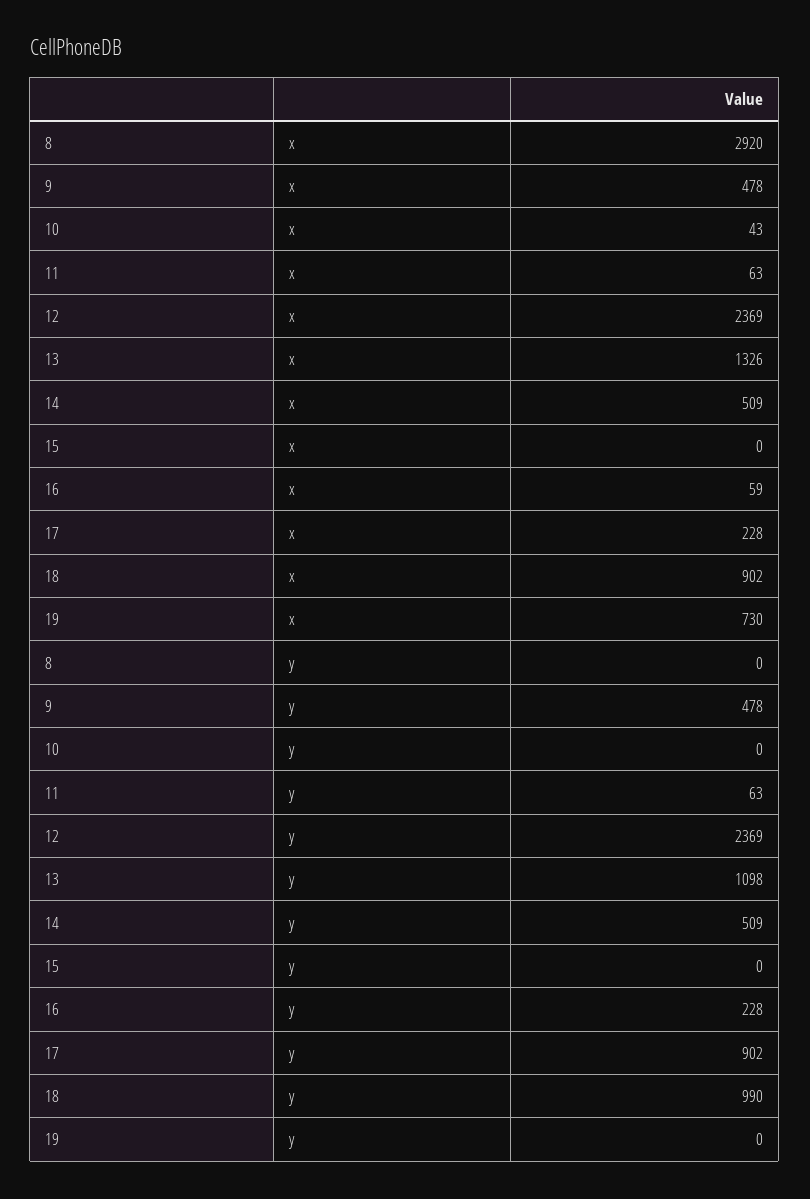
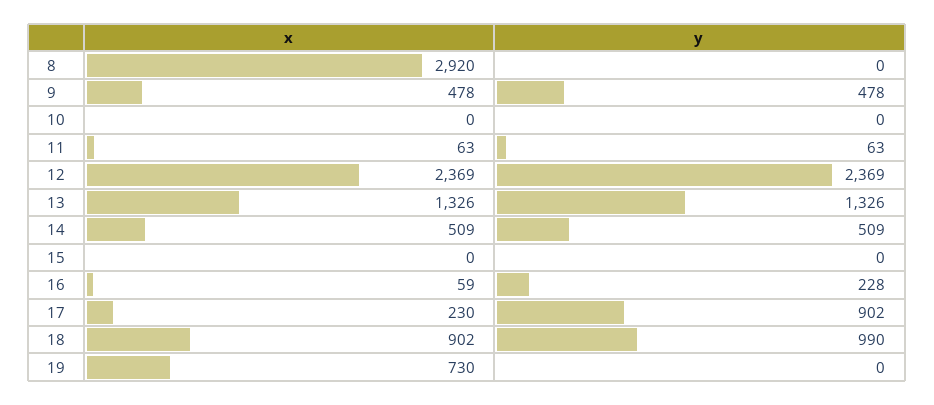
  {
    "8": {
      "x": 2920,
      "y": 0
    },
    "9": {
      "x": 478,
      "y": 478
    },
    "10": {
-     "x": 43,
+     "x": 0,
      "y": 0
    },
    "11": {
      "x": 63,
      "y": 63
    },
    "12": {
      "x": 2369,
      "y": 2369
    },
    "13": {
      "x": 1326,
-     "y": 1098
+     "y": 1326
    },
    "14": {
      "x": 509,
      "y": 509
    },
    "15": {
      "x": 0,
      "y": 0
    },
    "16": {
      "x": 59,
      "y": 228
    },
    "17": {
-     "x": 228,
+     "x": 230,
      "y": 902
    },
    "18": {
      "x": 902,
      "y": 990
    },
    "19": {
      "x": 730,
      "y": 0
    }
  }

